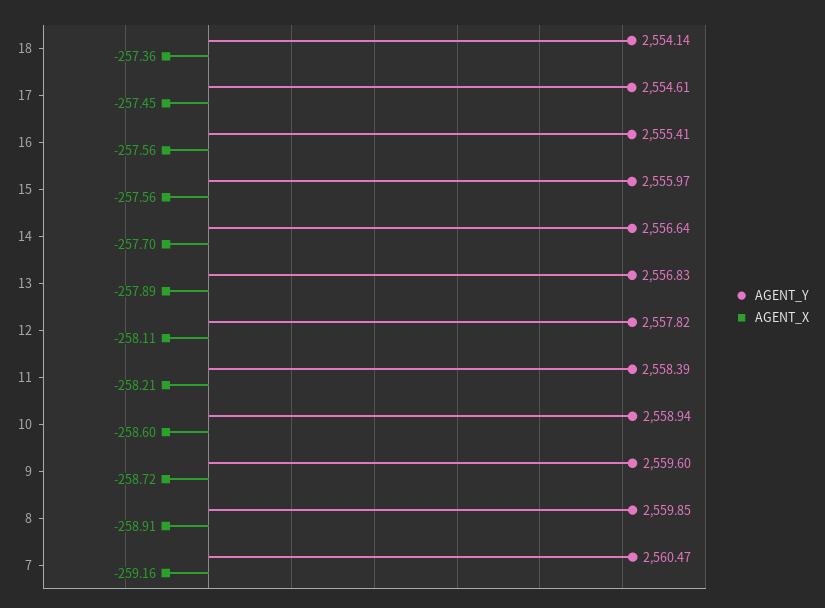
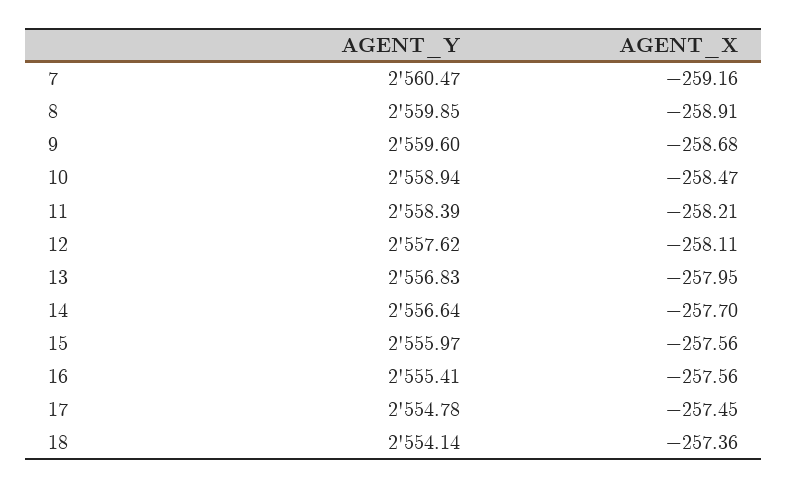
  {
    "AGENT_Y": {
      "18": 2554.14,
-     "17": 2554.61,
+     "17": 2554.78,
      "16": 2555.41,
      "15": 2555.97,
      "14": 2556.64,
      "13": 2556.83,
-     "12": 2557.82,
+     "12": 2557.62,
      "11": 2558.39,
      "10": 2558.94,
      "9": 2559.6,
      "8": 2559.85,
      "7": 2560.47
    },
    "AGENT_X": {
      "18": -257.36,
      "17": -257.45,
      "16": -257.56,
      "15": -257.56,
      "14": -257.7,
-     "13": -257.89,
+     "13": -257.95,
      "12": -258.11,
      "11": -258.21,
-     "10": -258.6,
+     "10": -258.47,
-     "9": -258.72,
+     "9": -258.68,
      "8": -258.91,
      "7": -259.16
    }
  }

